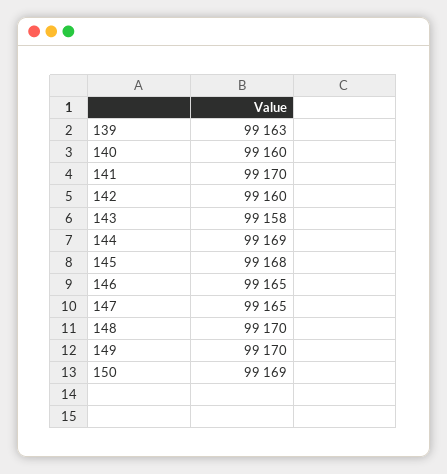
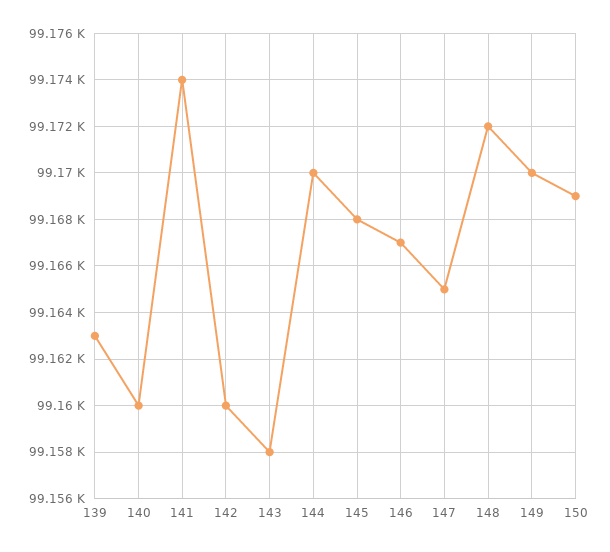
  {
    "139": 99163,
    "140": 99160,
-   "141": 99170,
+   "141": 99174,
    "142": 99160,
    "143": 99158,
-   "144": 99169,
+   "144": 99170,
    "145": 99168,
-   "146": 99165,
+   "146": 99167,
    "147": 99165,
-   "148": 99170,
+   "148": 99172,
    "149": 99170,
    "150": 99169
  }

